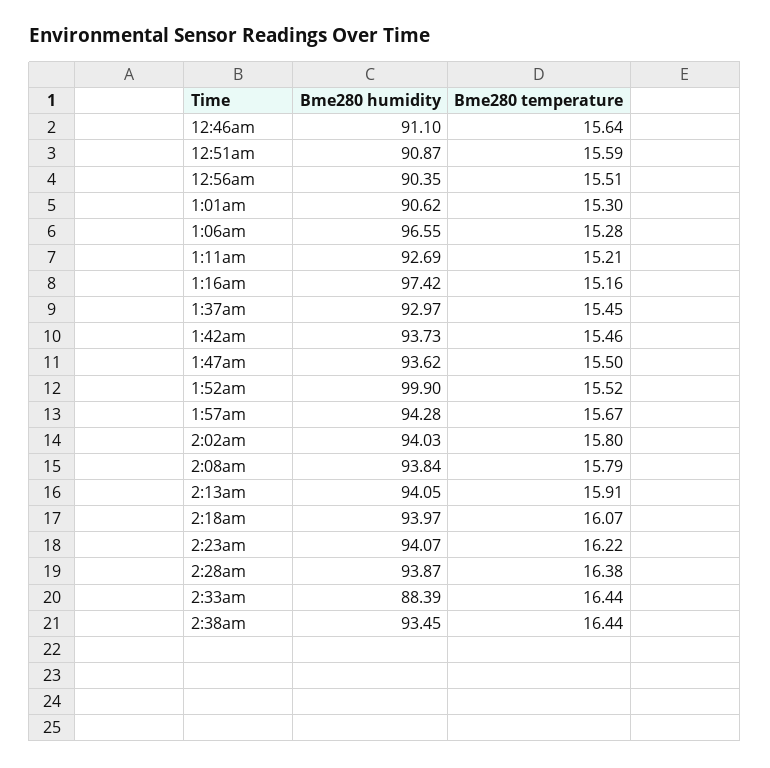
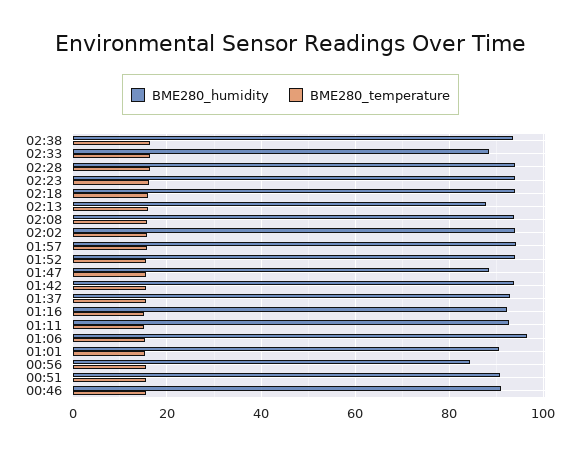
  {
    "Bme280 humidity": {
      "12:46am": 91.1,
      "12:51am": 90.87,
-     "12:56am": 90.35,
+     "12:56am": 84,
      "1:01am": 90.62,
      "1:06am": 96.55,
      "1:11am": 92.69,
-     "1:16am": 97.42,
+     "1:16am": 92,
      "1:37am": 92.97,
      "1:42am": 93.73,
-     "1:47am": 93.62,
+     "1:47am": 88,
-     "1:52am": 99.9,
+     "1:52am": 94,
      "1:57am": 94.28,
      "2:02am": 94.03,
      "2:08am": 93.84,
-     "2:13am": 94.05,
+     "2:13am": 88,
      "2:18am": 93.97,
      "2:23am": 94.07,
      "2:28am": 93.87,
      "2:33am": 88.39,
      "2:38am": 93.45
    },
    "Bme280 temperature": {
      "12:46am": 15.64,
      "12:51am": 15.59,
      "12:56am": 15.51,
      "1:01am": 15.3,
      "1:06am": 15.28,
      "1:11am": 15.21,
      "1:16am": 15.16,
      "1:37am": 15.45,
      "1:42am": 15.46,
      "1:47am": 15.5,
      "1:52am": 15.52,
      "1:57am": 15.67,
      "2:02am": 15.8,
      "2:08am": 15.79,
      "2:13am": 15.91,
      "2:18am": 16.07,
      "2:23am": 16.22,
      "2:28am": 16.38,
      "2:33am": 16.44,
      "2:38am": 16.44
    }
  }

